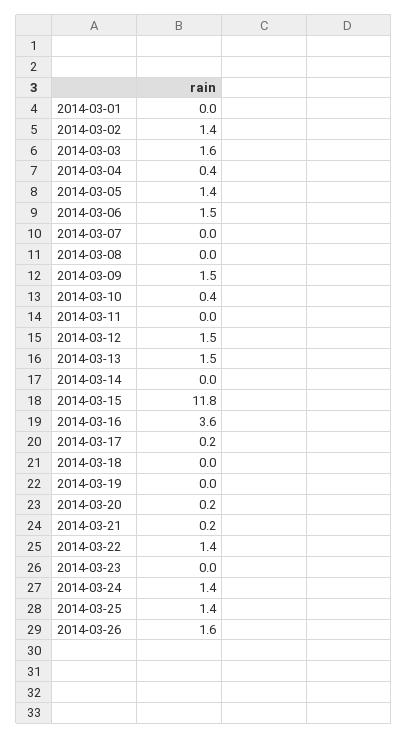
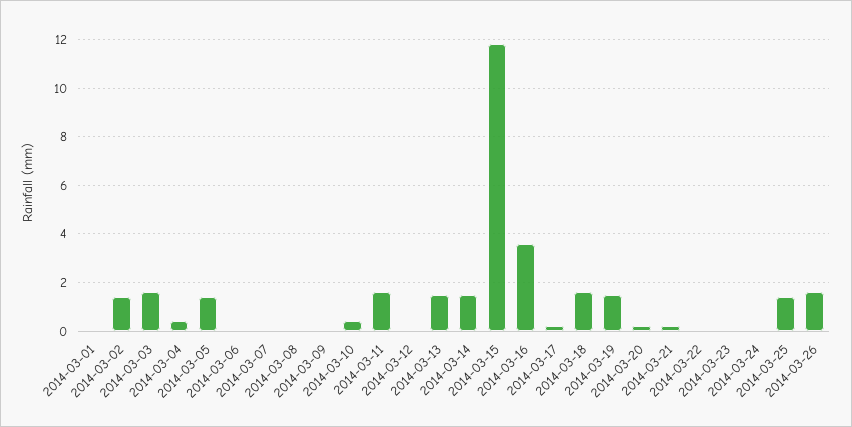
  {
    "2014-03-01": 0,
    "2014-03-02": 1.4,
    "2014-03-03": 1.6,
    "2014-03-04": 0.4,
    "2014-03-05": 1.4,
-   "2014-03-06": 1.5,
+   "2014-03-06": 0,
    "2014-03-07": 0,
    "2014-03-08": 0,
-   "2014-03-09": 1.5,
+   "2014-03-09": 0,
    "2014-03-10": 0.4,
-   "2014-03-11": 0,
+   "2014-03-11": 1.5,
-   "2014-03-12": 1.5,
+   "2014-03-12": 0,
    "2014-03-13": 1.5,
-   "2014-03-14": 0,
+   "2014-03-14": 1.5,
    "2014-03-15": 11.8,
    "2014-03-16": 3.6,
    "2014-03-17": 0.2,
-   "2014-03-18": 0,
+   "2014-03-18": 1.5,
-   "2014-03-19": 0,
+   "2014-03-19": 1.5,
    "2014-03-20": 0.2,
    "2014-03-21": 0.2,
-   "2014-03-22": 1.4,
+   "2014-03-22": 0,
    "2014-03-23": 0,
-   "2014-03-24": 1.4,
+   "2014-03-24": 0,
    "2014-03-25": 1.4,
    "2014-03-26": 1.6
  }

